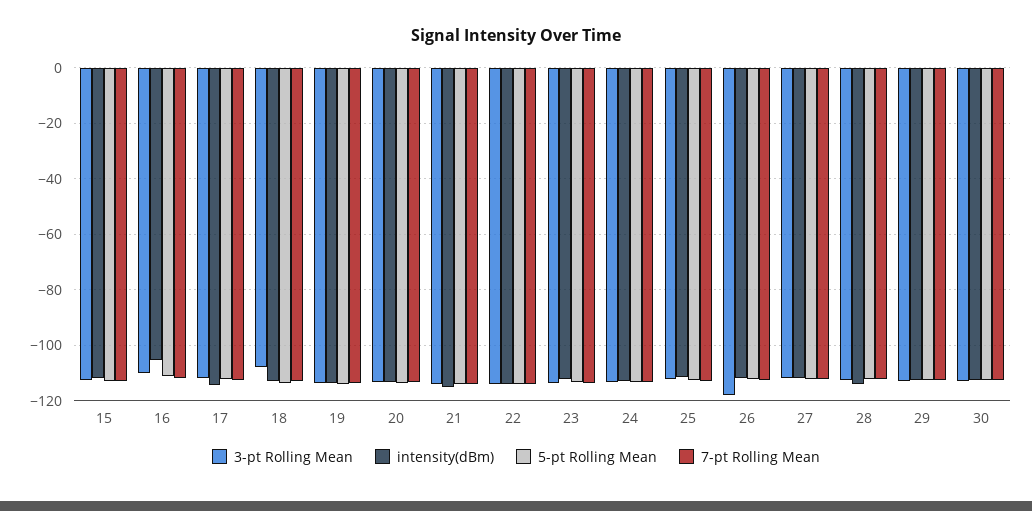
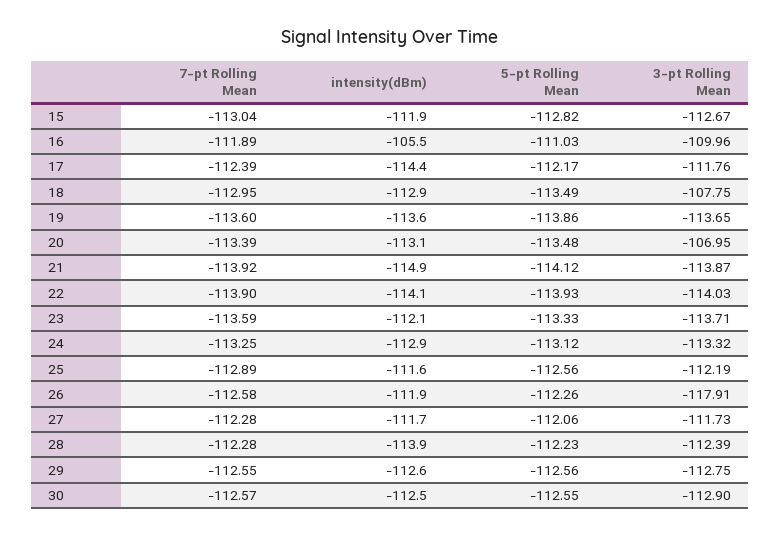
  {
    "3-pt Rolling Mean": {
      "15": -112.67,
      "16": -109.96,
      "17": -111.76,
      "18": -107.75,
      "19": -113.65,
-     "20": -112.5,
+     "20": -106.95,
      "21": -113.87,
      "22": -114.03,
      "23": -113.71,
      "24": -113.32,
      "25": -112.19,
      "26": -117.91,
      "27": -111.73,
      "28": -112.39,
      "29": -112.75,
      "30": -112.9
    },
    "intensity(dBm)": {
      "15": -111.9,
      "16": -105.5,
      "17": -114.4,
      "18": -112.9,
      "19": -113.6,
      "20": -113.1,
      "21": -114.9,
      "22": -114.1,
      "23": -112.1,
      "24": -112.9,
      "25": -111.6,
      "26": -111.9,
      "27": -111.7,
      "28": -113.9,
      "29": -112.6,
      "30": -112.5
    },
    "5-pt Rolling Mean": {
      "15": -112.82,
      "16": -111.03,
      "17": -112.17,
      "18": -113.49,
      "19": -113.86,
      "20": -113.48,
      "21": -114.12,
      "22": -113.93,
      "23": -113.33,
      "24": -113.12,
      "25": -112.56,
      "26": -112.26,
      "27": -112.06,
      "28": -112.23,
      "29": -112.56,
      "30": -112.55
    },
    "7-pt Rolling Mean": {
      "15": -113.04,
      "16": -111.89,
      "17": -112.39,
      "18": -112.95,
      "19": -113.6,
      "20": -113.39,
      "21": -113.92,
      "22": -113.9,
      "23": -113.59,
      "24": -113.25,
      "25": -112.89,
      "26": -112.58,
      "27": -112.28,
      "28": -112.28,
      "29": -112.55,
      "30": -112.57
    }
  }

